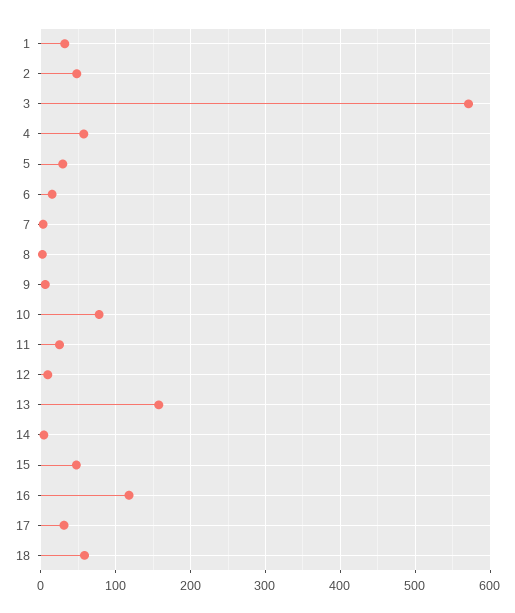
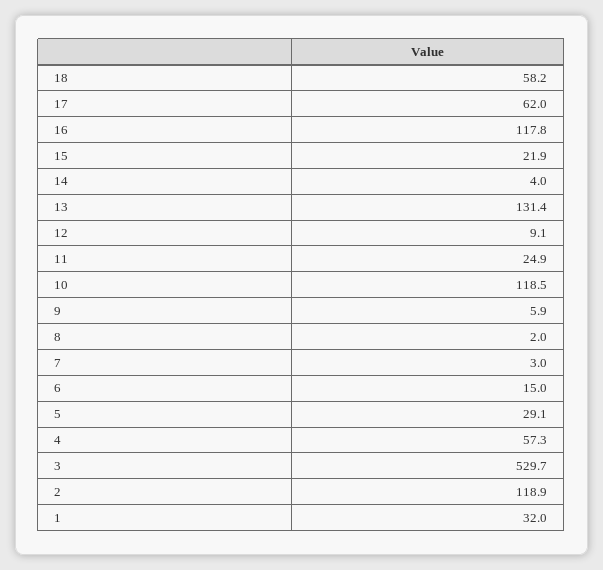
  {
    "1": 32,
-   "2": 50,
+   "2": 118.9,
-   "3": 570,
+   "3": 529.7,
    "4": 57.3,
    "5": 29.1,
    "6": 15,
    "7": 3,
    "8": 2,
    "9": 5.9,
-   "10": 80,
+   "10": 118.5,
    "11": 24.9,
    "12": 9.1,
-   "13": 160,
+   "13": 131.4,
    "14": 4,
-   "15": 50,
+   "15": 21.9,
    "16": 117.8,
-   "17": 30,
+   "17": 62,
    "18": 58.2
  }

